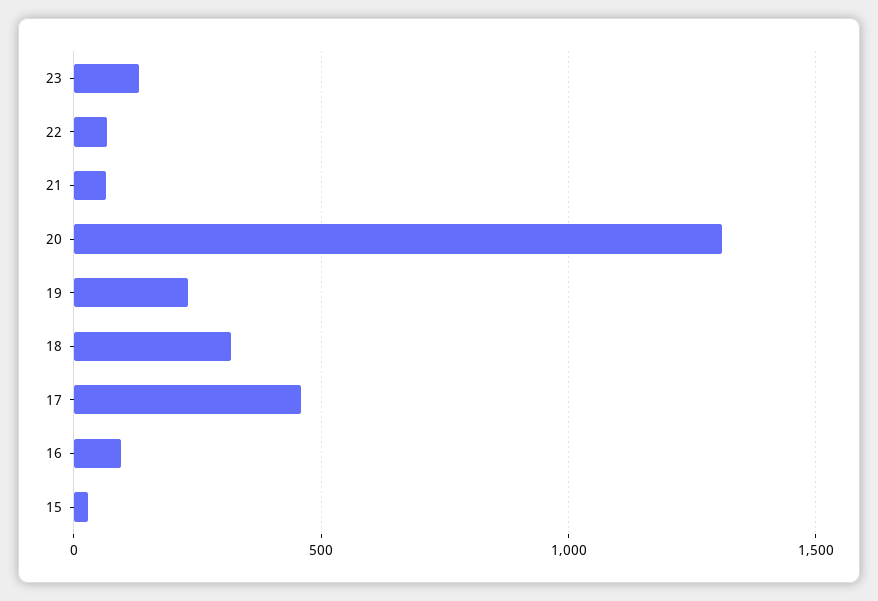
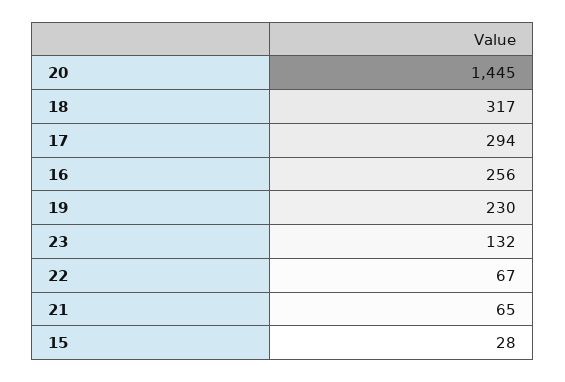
  {
    "23": 132,
    "22": 67,
    "21": 65,
-   "20": 1300,
+   "20": 1445,
    "19": 230,
    "18": 317,
-   "17": 450,
+   "17": 294,
-   "16": 100,
+   "16": 256,
    "15": 28
  }

